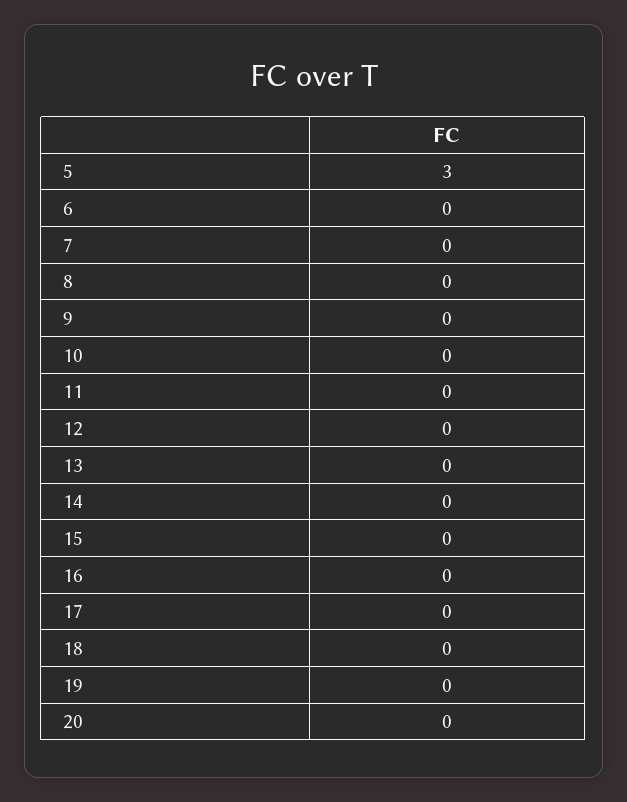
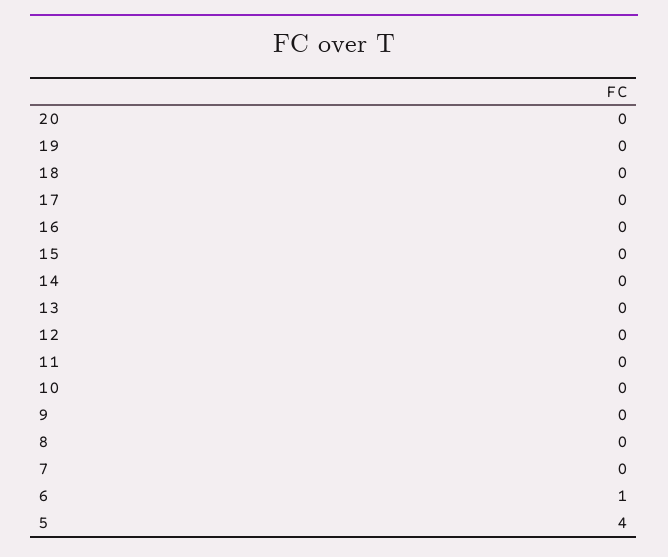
  {
-   "5": 3,
+   "5": 4,
-   "6": 0,
+   "6": 1,
    "7": 0,
    "8": 0,
    "9": 0,
    "10": 0,
    "11": 0,
    "12": 0,
    "13": 0,
    "14": 0,
    "15": 0,
    "16": 0,
    "17": 0,
    "18": 0,
    "19": 0,
    "20": 0
  }

